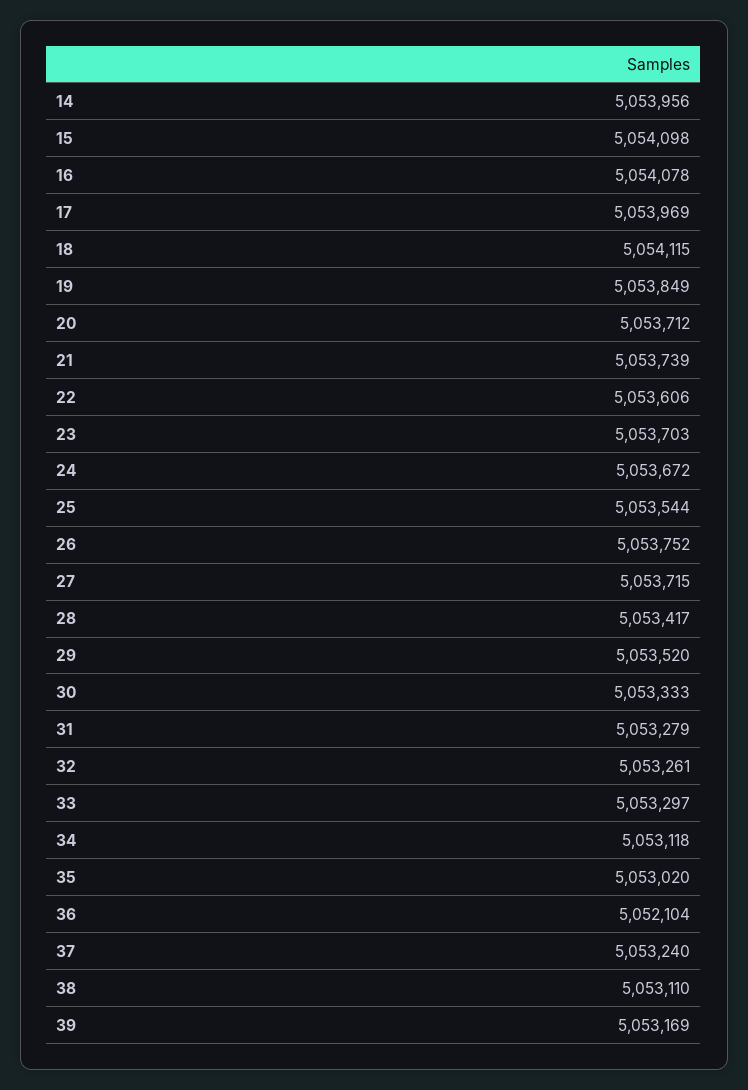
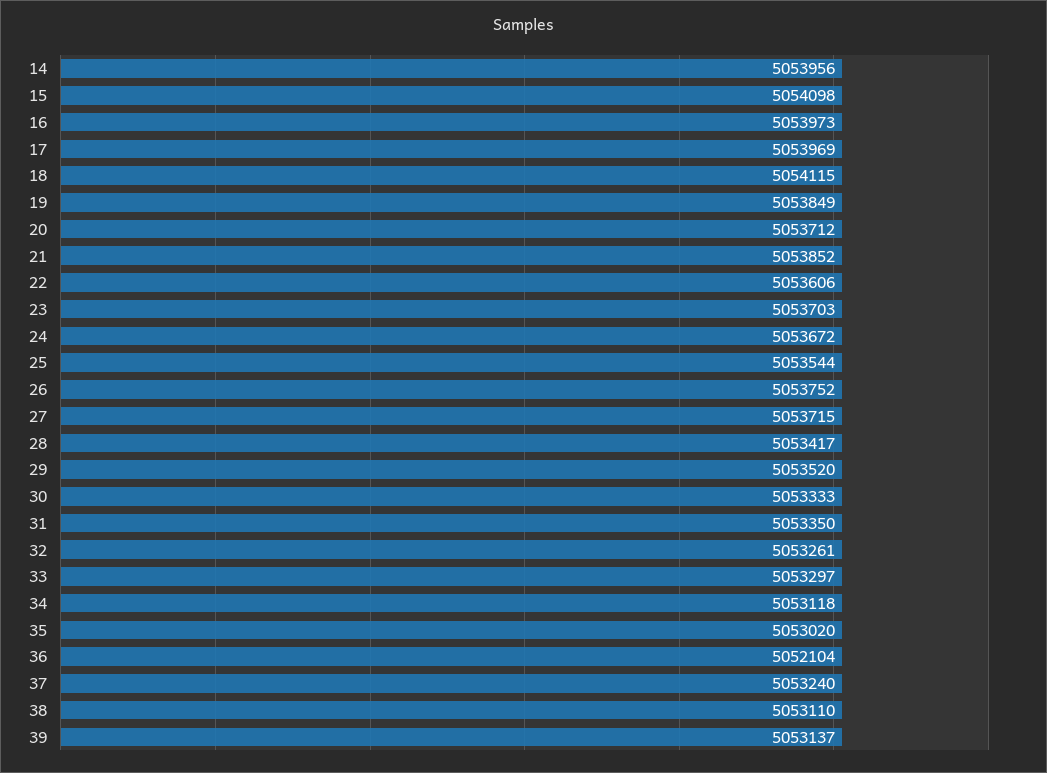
  {
    "14": 5053956,
    "15": 5054098,
-   "16": 5054078,
+   "16": 5053973,
    "17": 5053969,
    "18": 5054115,
    "19": 5053849,
    "20": 5053712,
-   "21": 5053739,
+   "21": 5053852,
    "22": 5053606,
    "23": 5053703,
    "24": 5053672,
    "25": 5053544,
    "26": 5053752,
    "27": 5053715,
    "28": 5053417,
    "29": 5053520,
    "30": 5053333,
-   "31": 5053279,
+   "31": 5053350,
    "32": 5053261,
    "33": 5053297,
    "34": 5053118,
    "35": 5053020,
    "36": 5052104,
    "37": 5053240,
    "38": 5053110,
-   "39": 5053169
+   "39": 5053137
  }

